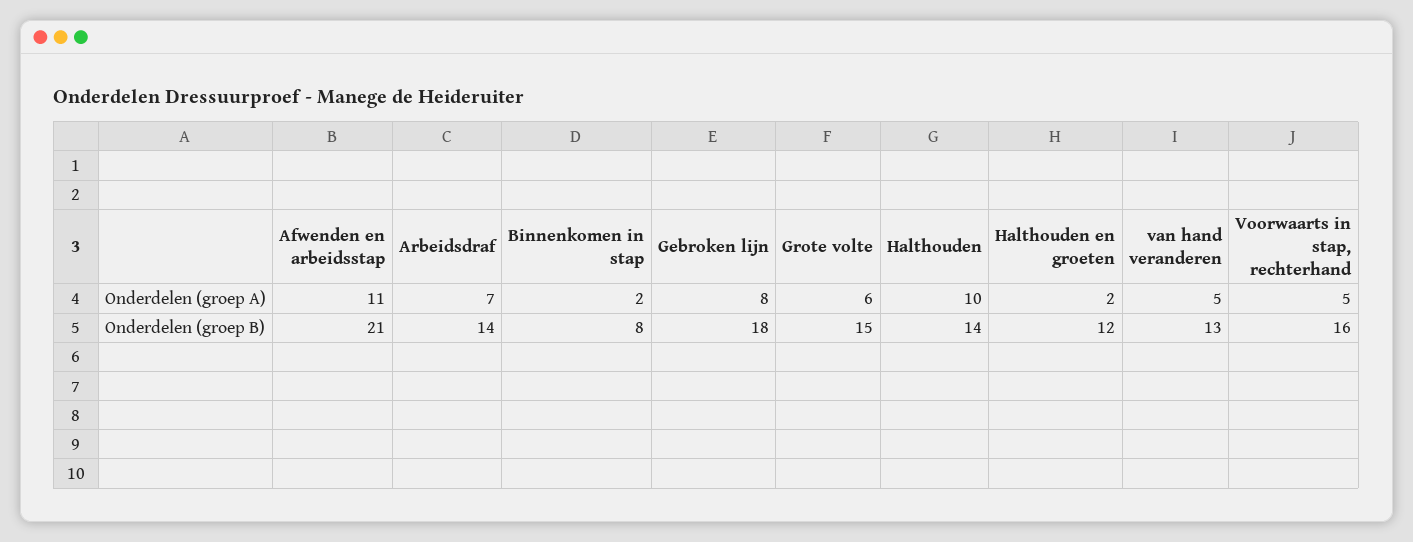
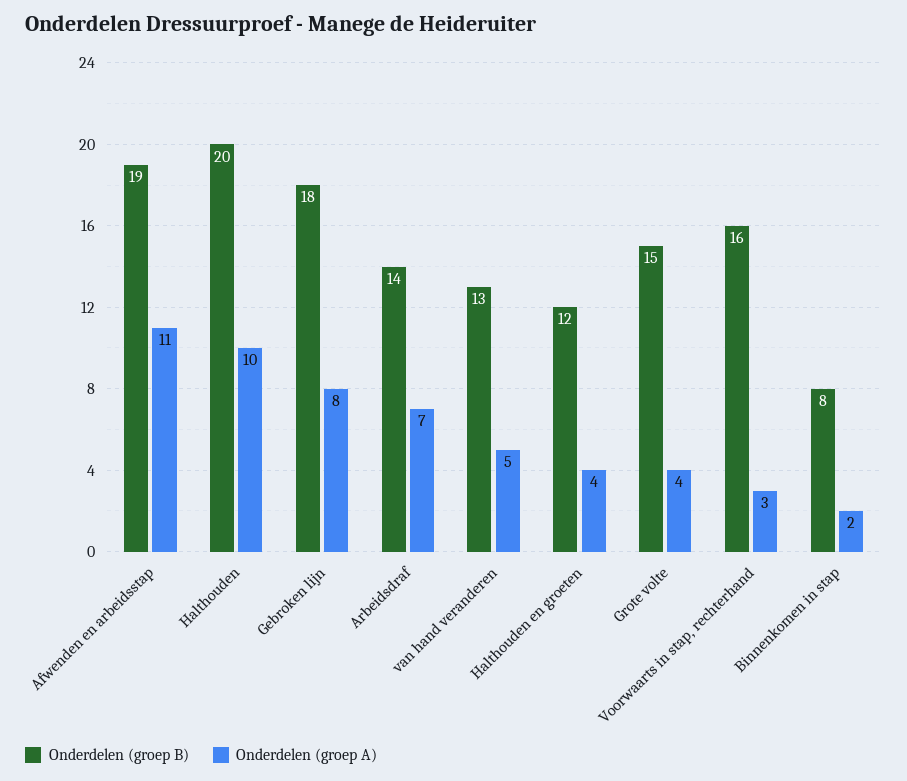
  {
    "Onderdelen (groep A)": {
      "Afwenden en arbeidsstap": 11,
      "Arbeidsdraf": 7,
      "Binnenkomen in stap": 2,
      "Gebroken lijn": 8,
-     "Grote volte": 6,
+     "Grote volte": 4,
      "Halthouden": 10,
-     "Halthouden en groeten": 2,
+     "Halthouden en groeten": 4,
      "van hand veranderen": 5,
-     "Voorwaarts in stap, rechterhand": 5
+     "Voorwaarts in stap, rechterhand": 3
    },
    "Onderdelen (groep B)": {
-     "Afwenden en arbeidsstap": 21,
+     "Afwenden en arbeidsstap": 19,
      "Arbeidsdraf": 14,
      "Binnenkomen in stap": 8,
      "Gebroken lijn": 18,
      "Grote volte": 15,
-     "Halthouden": 14,
+     "Halthouden": 20,
      "Halthouden en groeten": 12,
      "van hand veranderen": 13,
      "Voorwaarts in stap, rechterhand": 16
    }
  }

